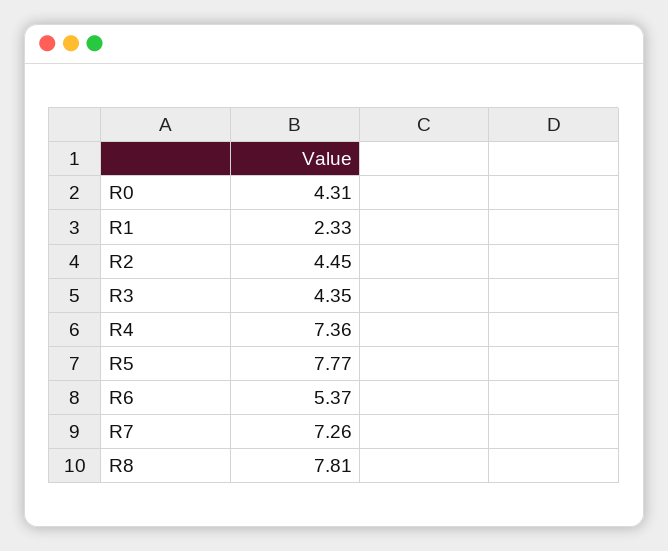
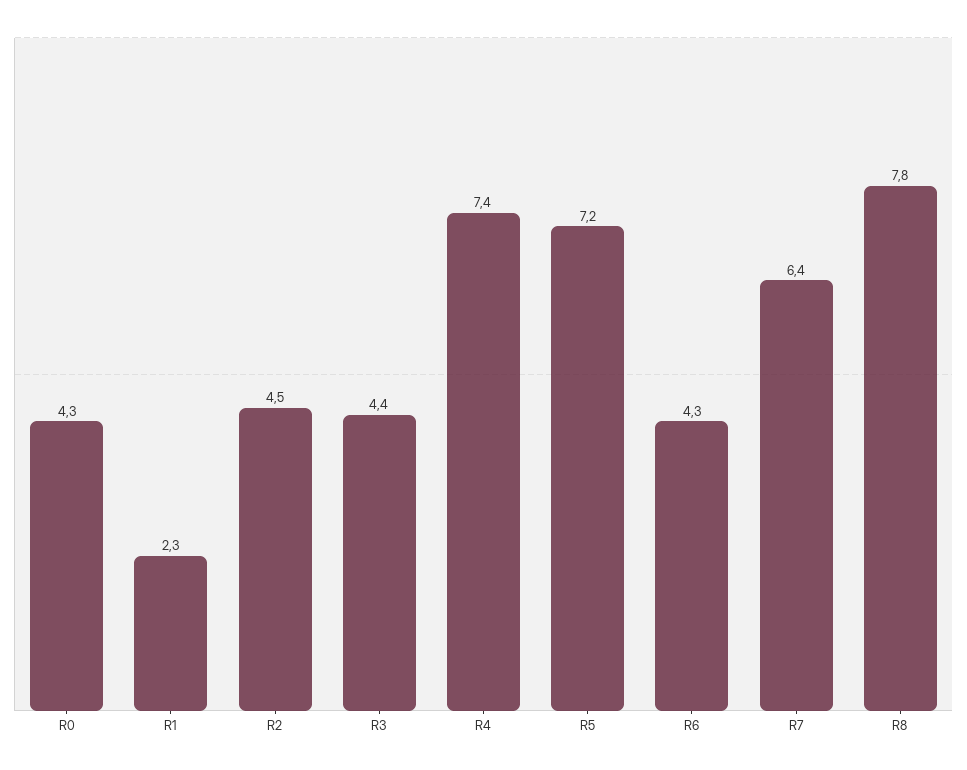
  {
    "R0": 4.31,
    "R1": 2.33,
    "R2": 4.45,
    "R3": 4.35,
    "R4": 7.36,
-   "R5": 7.77,
+   "R5": 7.2,
-   "R6": 5.37,
+   "R6": 4.3,
-   "R7": 7.26,
+   "R7": 6.4,
    "R8": 7.81
  }

